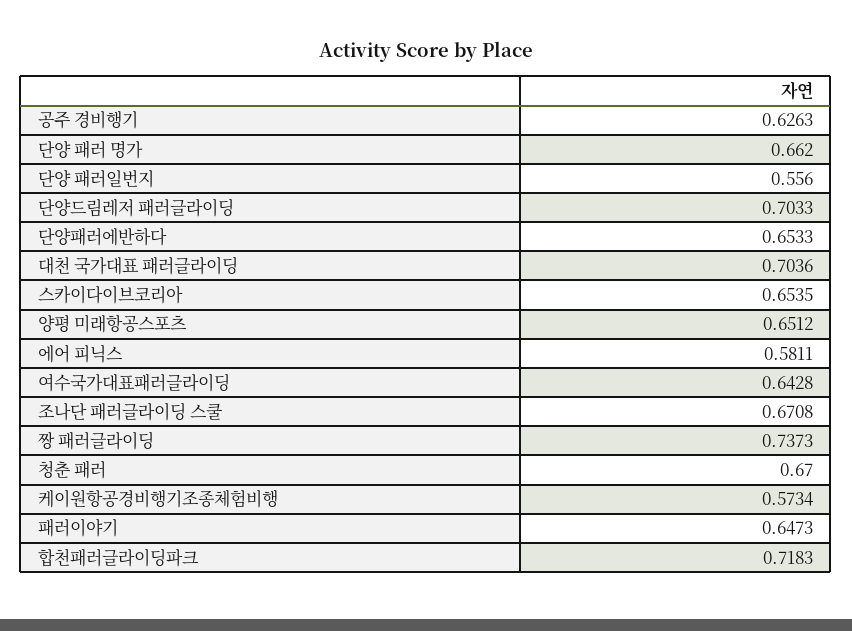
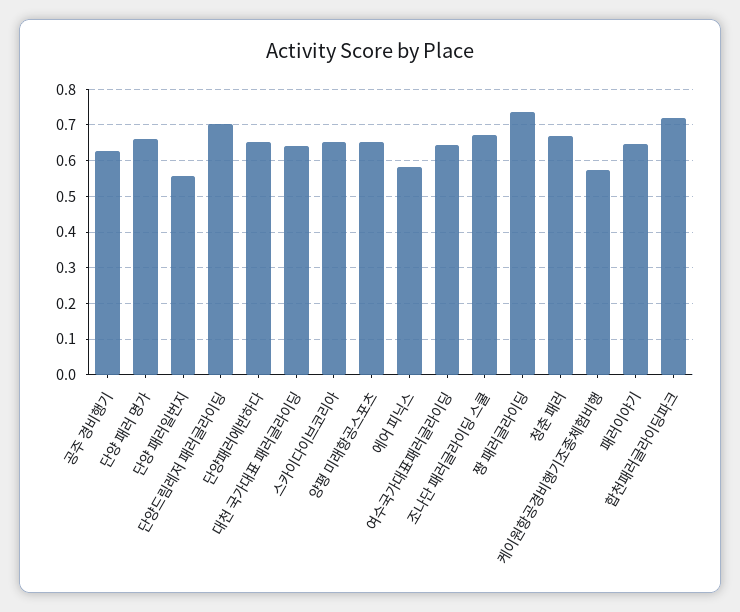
  {
    "공주 경비행기": 0.6263,
    "단양 패러 명가": 0.662,
    "단양 패러일번지": 0.556,
    "단양드림레저 패러글라이딩": 0.7033,
    "단양패러에반하다": 0.6533,
-   "대천 국가대표 패러글라이딩": 0.7036,
+   "대천 국가대표 패러글라이딩": 0.64,
    "스카이다이브코리아": 0.6535,
    "양평 미래항공스포츠": 0.6512,
    "에어 피닉스": 0.5811,
    "여수국가대표패러글라이딩": 0.6428,
    "조나단 패러글라이딩 스쿨": 0.6708,
    "짱 패러글라이딩": 0.7373,
    "청춘 패러": 0.67,
    "케이원항공경비행기조종체험비행": 0.5734,
    "패러이야기": 0.6473,
    "합천패러글라이딩파크": 0.7183
  }

